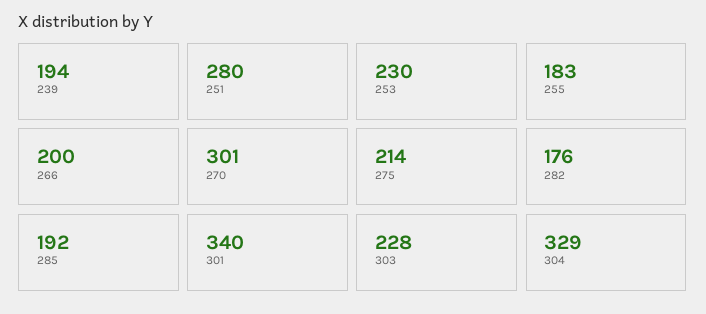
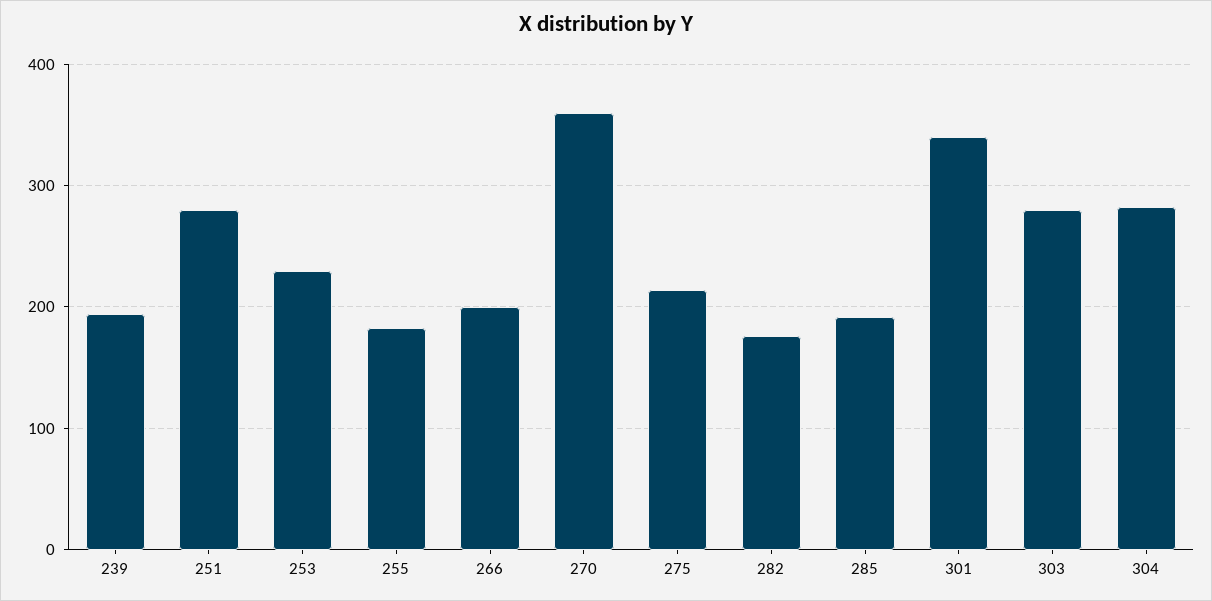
  {
    "239": 194,
    "251": 280,
    "253": 230,
    "255": 183,
    "266": 200,
-   "270": 301,
+   "270": 360,
    "275": 214,
    "282": 176,
    "285": 192,
    "301": 340,
-   "303": 228,
+   "303": 280,
-   "304": 329
+   "304": 280
  }

